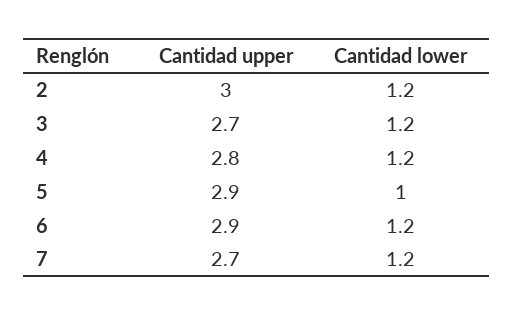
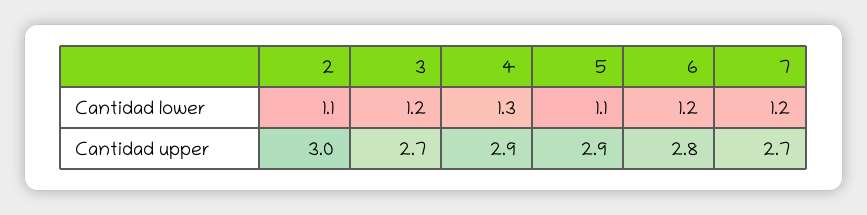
  {
    "Cantidad upper": {
      "2": 3,
      "3": 2.7,
-     "4": 2.8,
+     "4": 2.9,
      "5": 2.9,
-     "6": 2.9,
+     "6": 2.8,
      "7": 2.7
    },
    "Cantidad lower": {
-     "2": 1.2,
+     "2": 1.1,
      "3": 1.2,
-     "4": 1.2,
+     "4": 1.3,
-     "5": 1,
+     "5": 1.1,
      "6": 1.2,
      "7": 1.2
    }
  }

